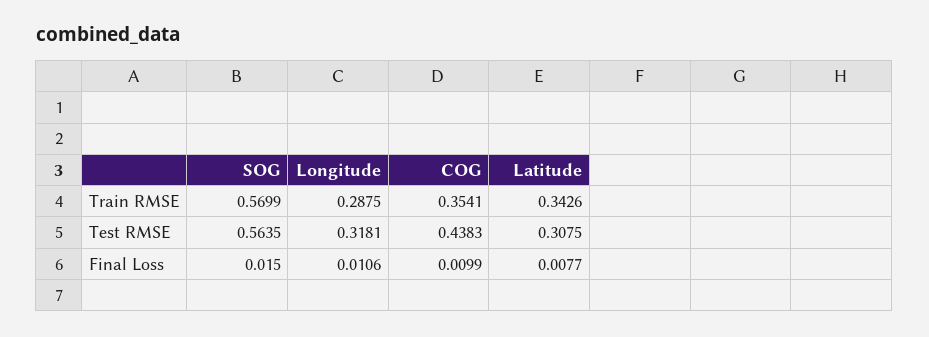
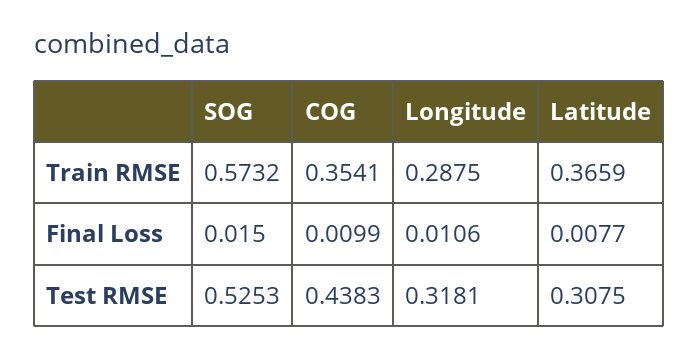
  {
    "SOG": {
-     "Train RMSE": 0.5699,
+     "Train RMSE": 0.5732,
-     "Test RMSE": 0.5635,
+     "Test RMSE": 0.5253,
      "Final Loss": 0.015
    },
    "Longitude": {
      "Train RMSE": 0.2875,
      "Test RMSE": 0.3181,
      "Final Loss": 0.0106
    },
    "COG": {
      "Train RMSE": 0.3541,
      "Test RMSE": 0.4383,
      "Final Loss": 0.0099
    },
    "Latitude": {
-     "Train RMSE": 0.3426,
+     "Train RMSE": 0.3659,
      "Test RMSE": 0.3075,
      "Final Loss": 0.0077
    }
  }

